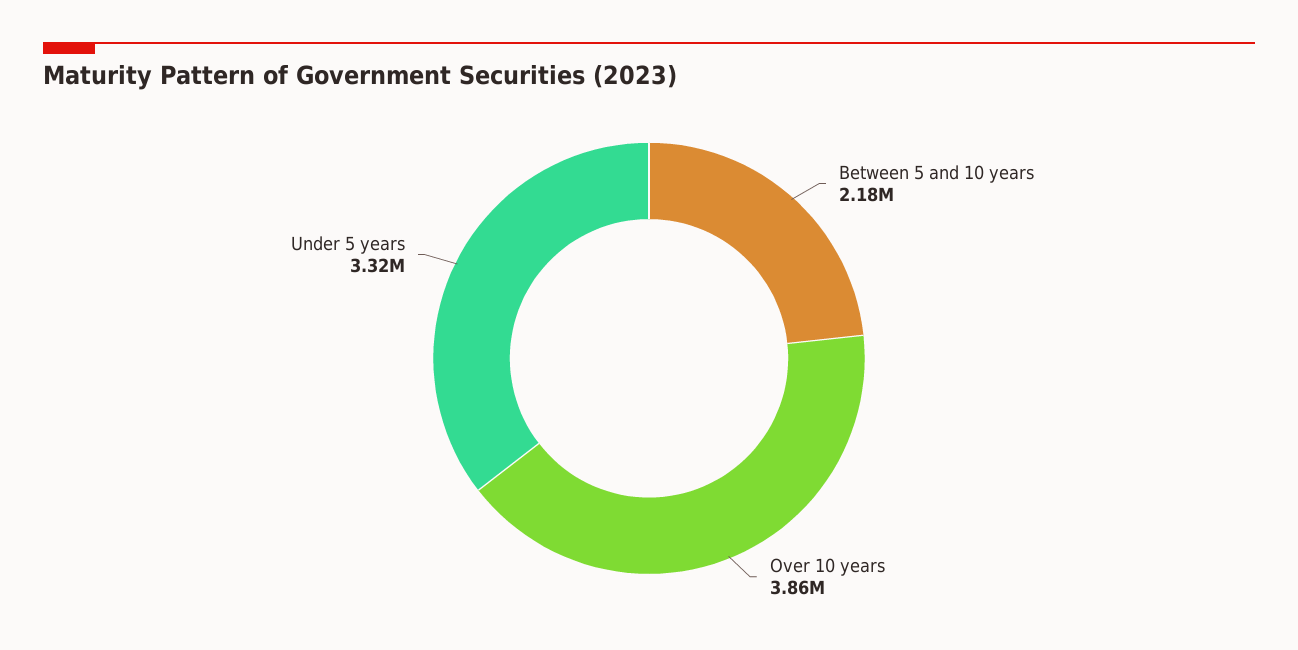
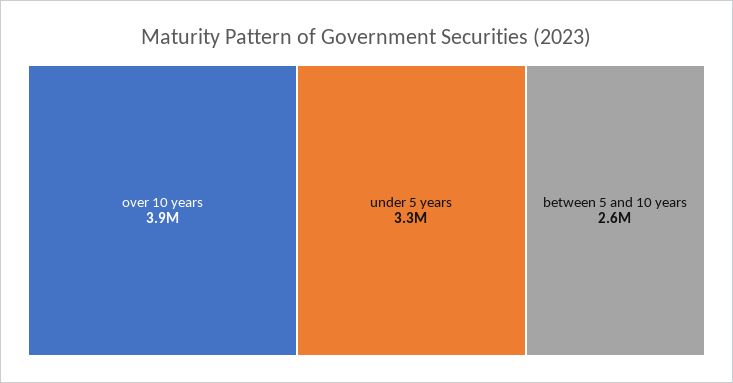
  {
-   "Between 5 and 10 years": 2180000,
+   "Between 5 and 10 years": 2600000,
    "Over 10 years": 3860000,
    "Under 5 years": 3320000
  }

